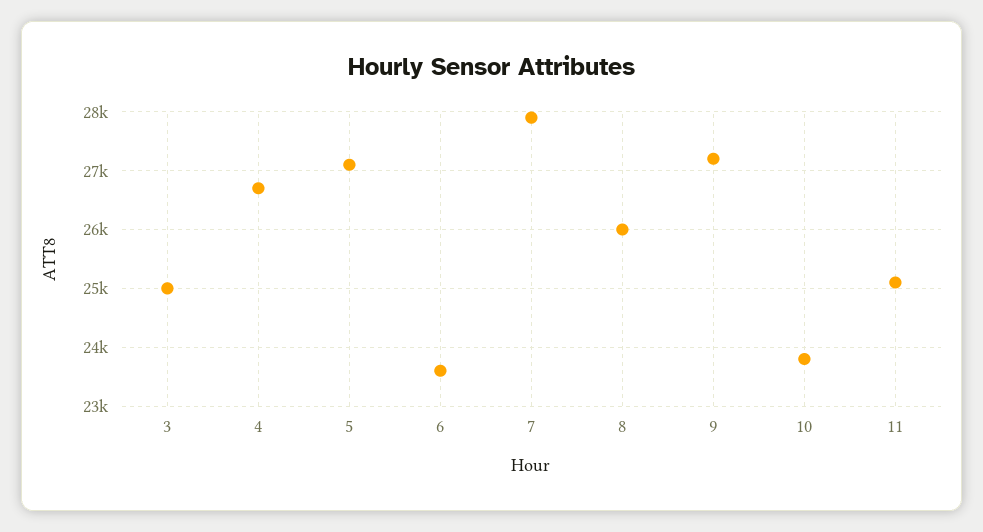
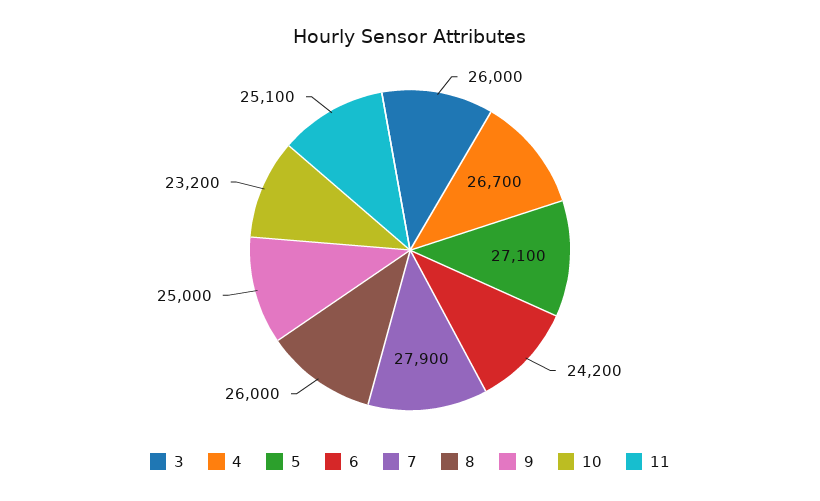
  {
-   "3": 25000,
+   "3": 26000,
    "4": 26700,
    "5": 27100,
-   "6": 23600,
+   "6": 24200,
    "7": 27900,
    "8": 26000,
-   "9": 27200,
+   "9": 25000,
-   "10": 23800,
+   "10": 23200,
    "11": 25100
  }

